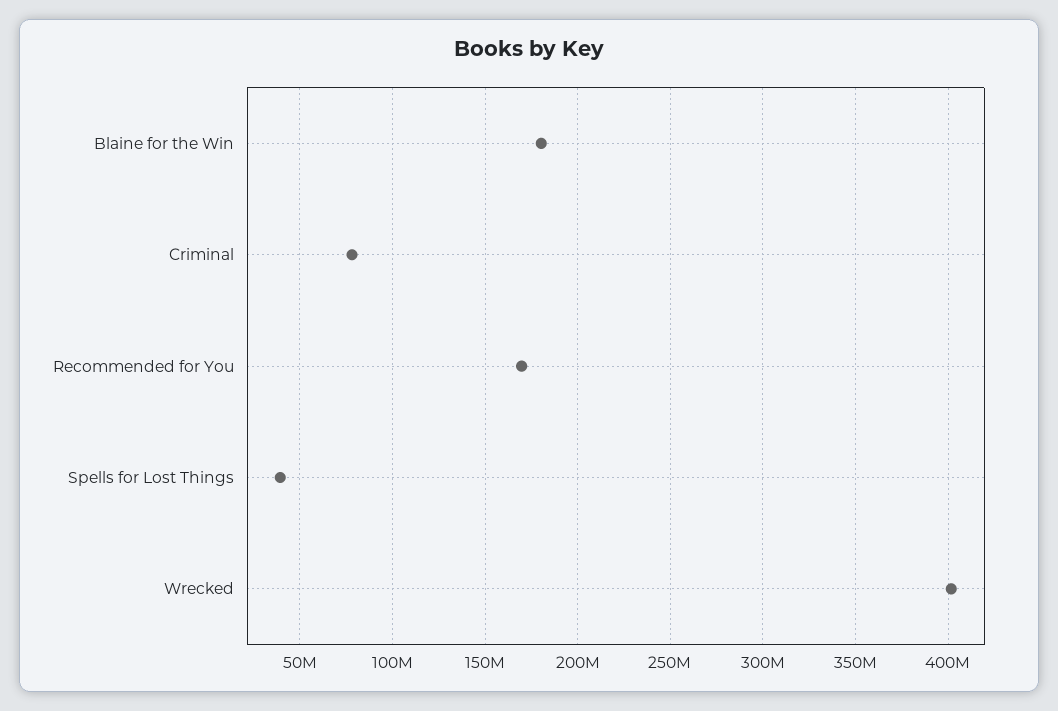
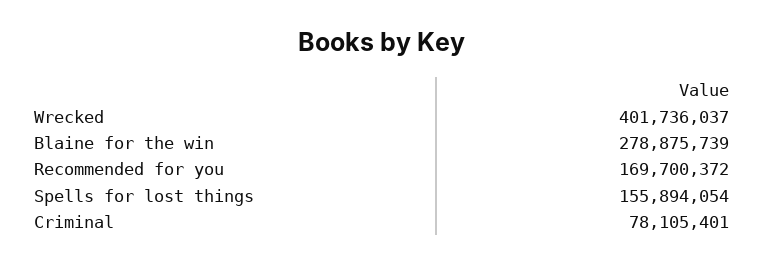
  {
-   "Blaine for the Win": 180000000,
+   "Blaine for the Win": 278875739,
    "Criminal": 78105401,
    "Recommended for You": 169700372,
-   "Spells for Lost Things": 40000000,
+   "Spells for Lost Things": 155894054,
    "Wrecked": 401736037
  }

